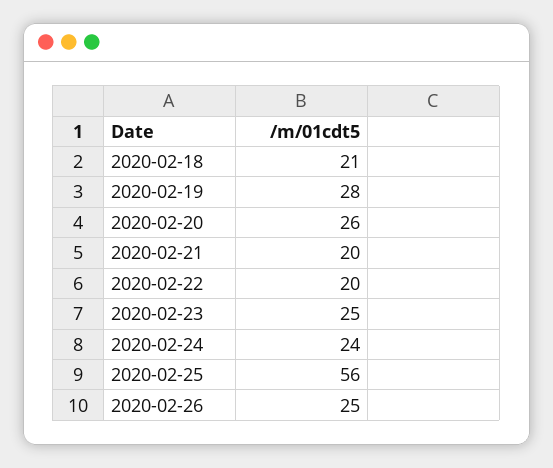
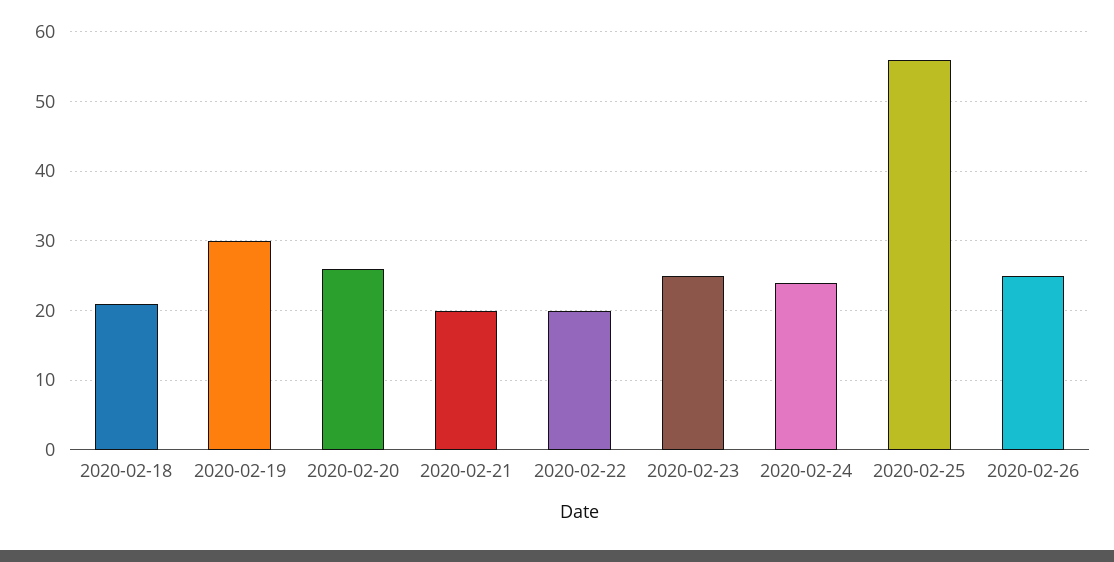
  {
    "2020-02-18": 21,
-   "2020-02-19": 28,
+   "2020-02-19": 30,
    "2020-02-20": 26,
    "2020-02-21": 20,
    "2020-02-22": 20,
    "2020-02-23": 25,
    "2020-02-24": 24,
    "2020-02-25": 56,
    "2020-02-26": 25
  }

